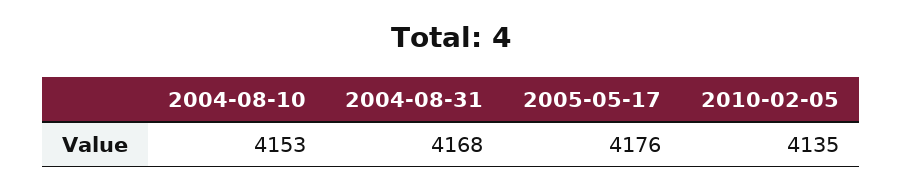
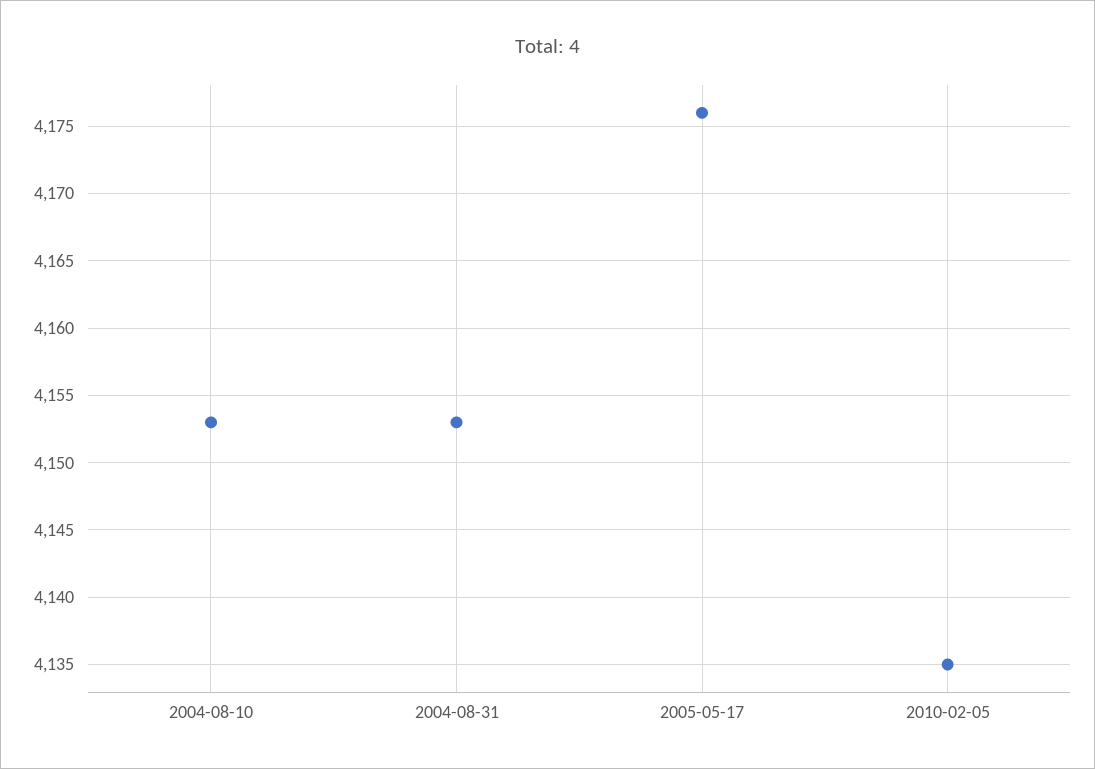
  {
    "2004-08-10": 4153,
-   "2004-08-31": 4168,
+   "2004-08-31": 4153,
    "2005-05-17": 4176,
    "2010-02-05": 4135
  }

